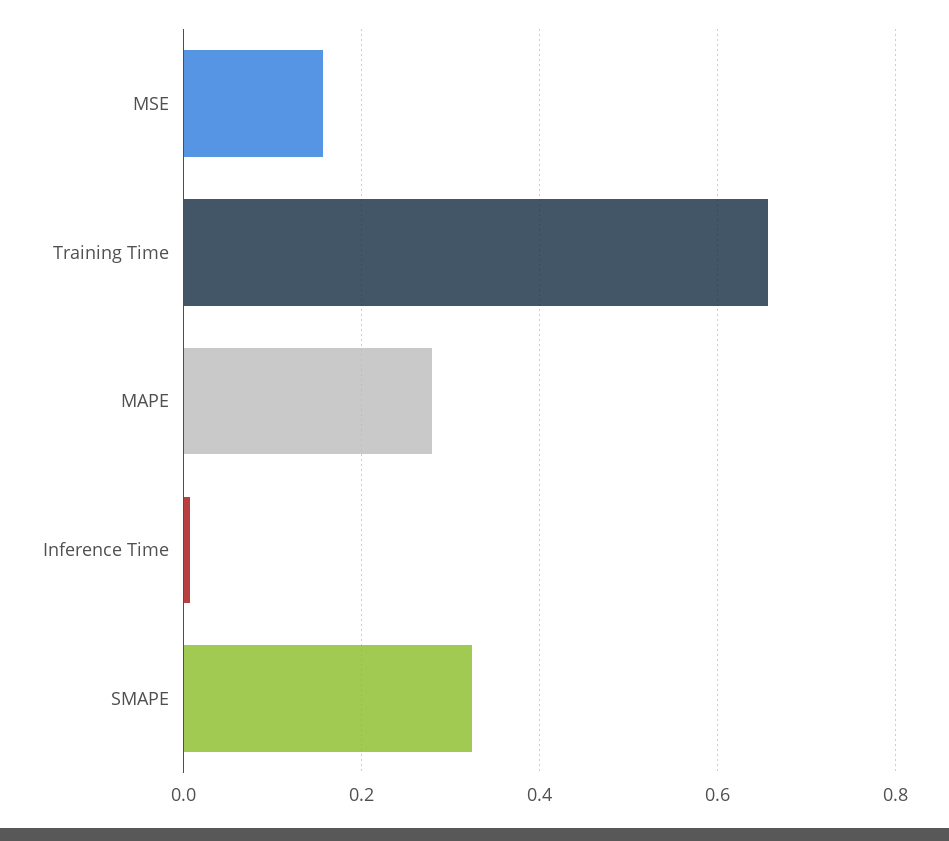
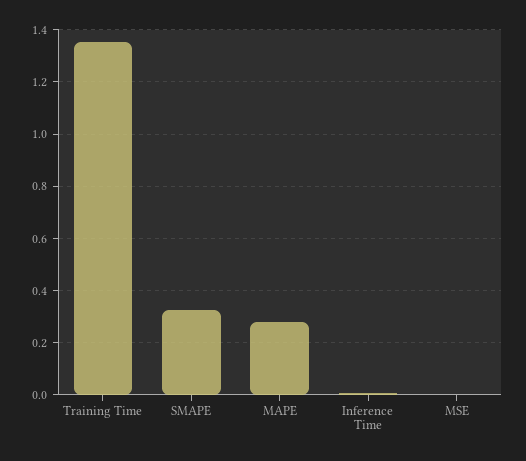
  {
-   "MSE": 0.16,
+   "MSE": 0,
-   "Training Time": 0.66,
+   "Training Time": 1.35,
    "MAPE": 0.28,
    "Inference Time": 0,
    "SMAPE": 0.32
  }

